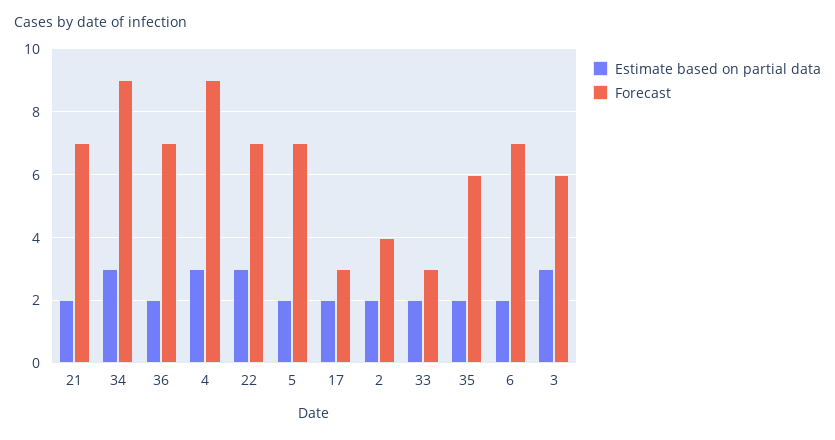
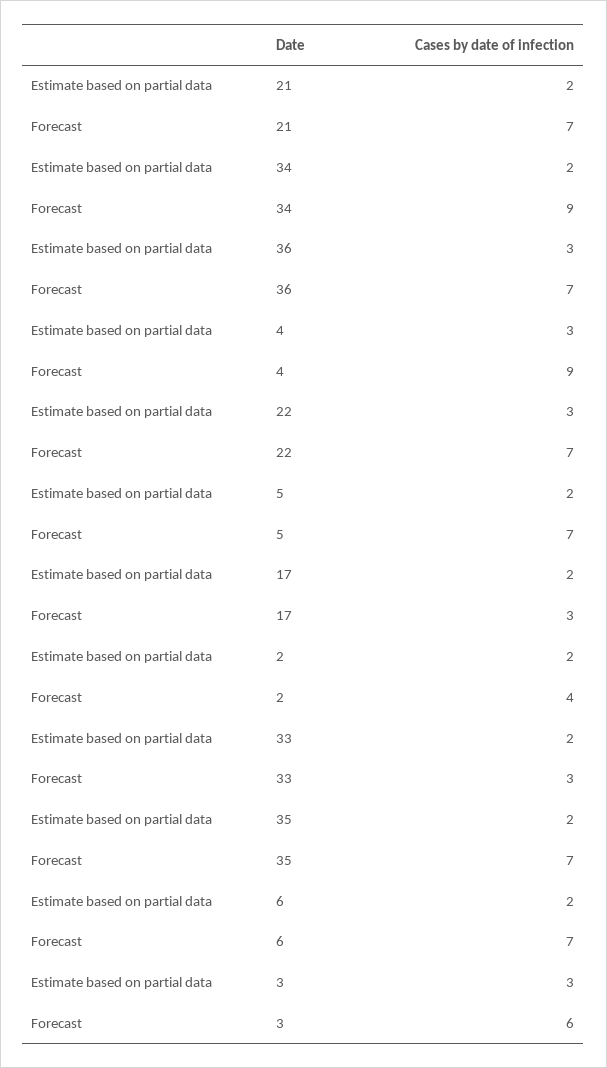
  {
    "Estimate based on partial data": {
      "21": 2,
-     "34": 3,
+     "34": 2,
-     "36": 2,
+     "36": 3,
      "4": 3,
      "22": 3,
      "5": 2,
      "17": 2,
      "2": 2,
      "33": 2,
      "35": 2,
      "6": 2,
      "3": 3
    },
    "Forecast": {
      "21": 7,
      "34": 9,
      "36": 7,
      "4": 9,
      "22": 7,
      "5": 7,
      "17": 3,
      "2": 4,
      "33": 3,
-     "35": 6,
+     "35": 7,
      "6": 7,
      "3": 6
    }
  }

